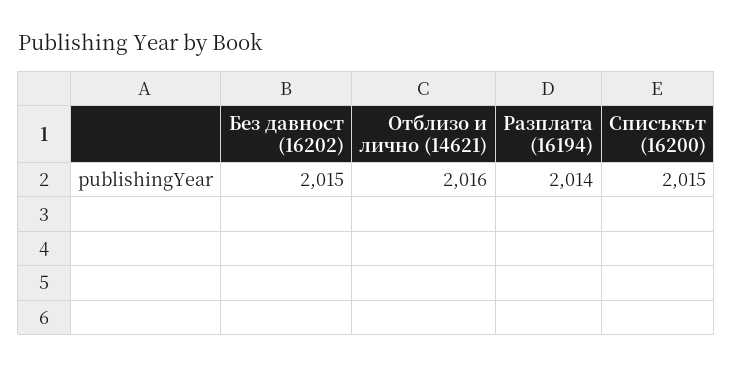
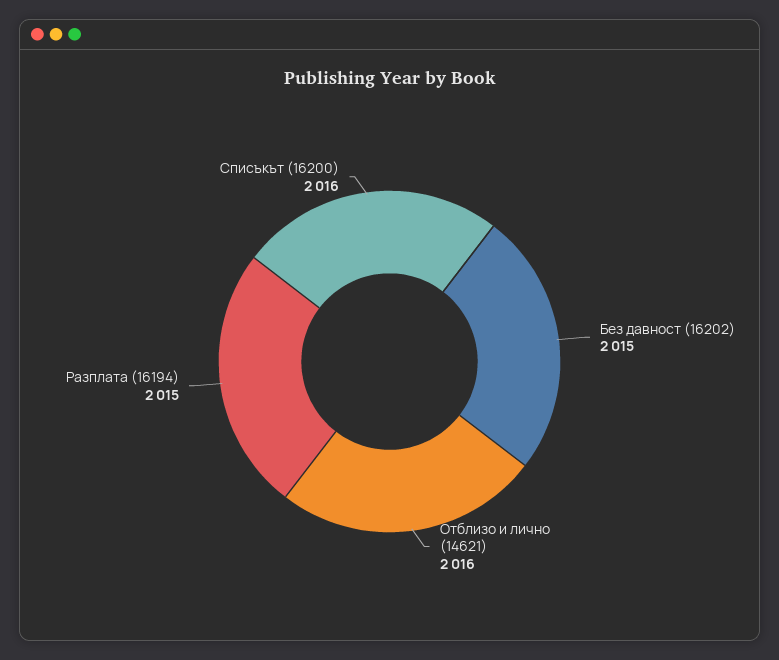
  {
    "Без давност (16202)": 2015,
    "Отблизо и лично (14621)": 2016,
-   "Разплата (16194)": 2014,
+   "Разплата (16194)": 2015,
-   "Списъкът (16200)": 2015
+   "Списъкът (16200)": 2016
  }

